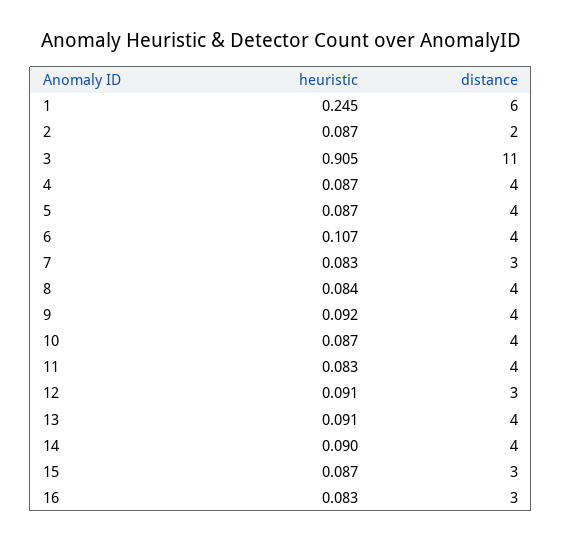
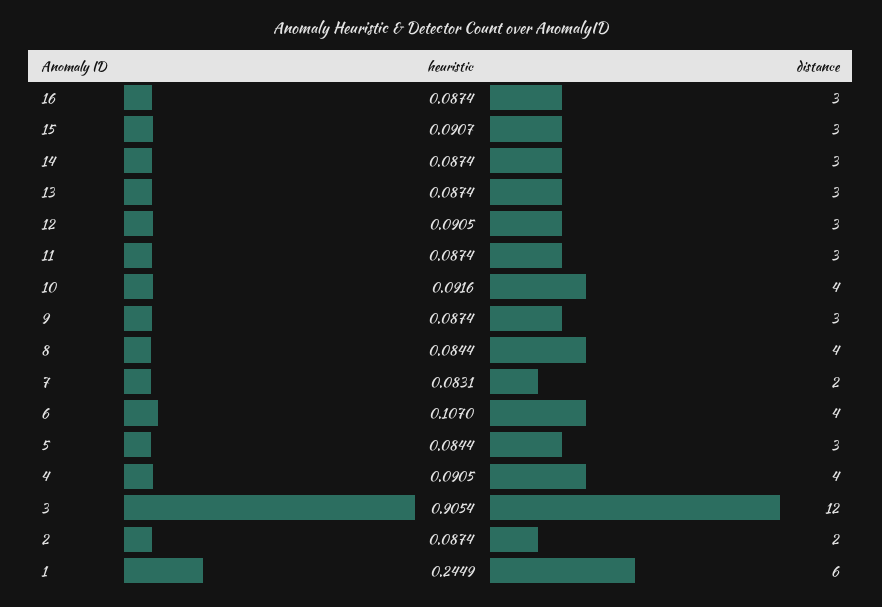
  {
    "heuristic": {
      "1": 0.2449,
      "2": 0.0874,
      "3": 0.9054,
-     "4": 0.087,
+     "4": 0.0905,
-     "5": 0.087,
+     "5": 0.0844,
      "6": 0.107,
      "7": 0.0831,
      "8": 0.0844,
-     "9": 0.092,
+     "9": 0.0874,
-     "10": 0.087,
+     "10": 0.0916,
-     "11": 0.083,
+     "11": 0.0874,
      "12": 0.0905,
-     "13": 0.091,
+     "13": 0.0874,
-     "14": 0.09,
+     "14": 0.0874,
-     "15": 0.087,
+     "15": 0.0907,
-     "16": 0.083
+     "16": 0.0874
    },
    "distance": {
      "1": 6,
      "2": 2,
-     "3": 11,
+     "3": 12,
      "4": 4,
-     "5": 4,
+     "5": 3,
      "6": 4,
-     "7": 3,
+     "7": 2,
      "8": 4,
-     "9": 4,
+     "9": 3,
      "10": 4,
-     "11": 4,
+     "11": 3,
      "12": 3,
-     "13": 4,
+     "13": 3,
-     "14": 4,
+     "14": 3,
      "15": 3,
      "16": 3
    }
  }

